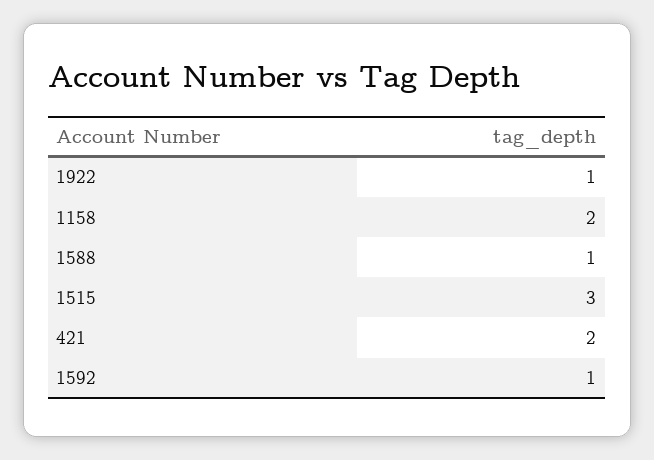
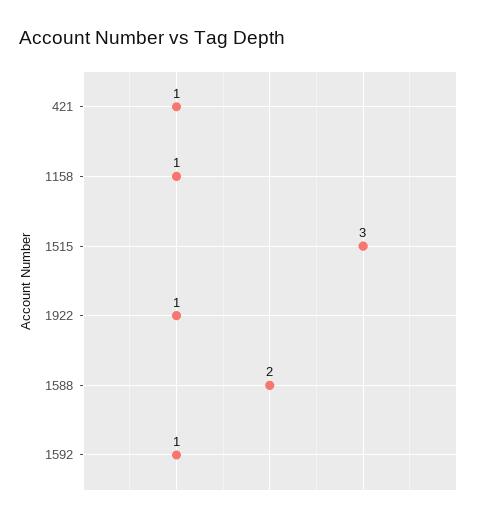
  {
    "1922": 1,
-   "1158": 2,
+   "1158": 1,
-   "1588": 1,
+   "1588": 2,
    "1515": 3,
-   "421": 2,
+   "421": 1,
    "1592": 1
  }

